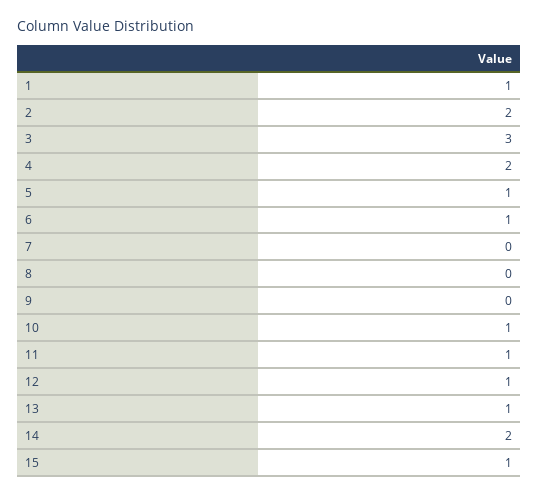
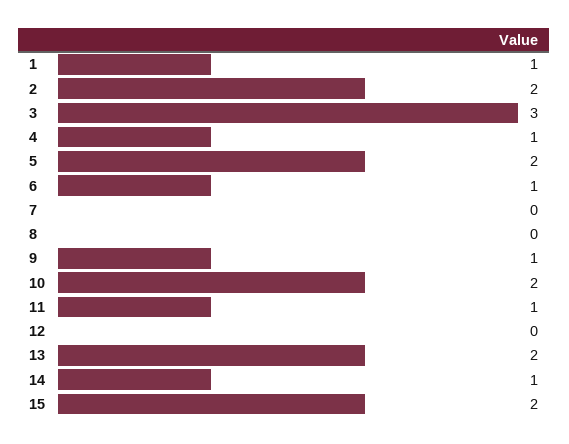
  {
    "1": 1,
    "2": 2,
    "3": 3,
-   "4": 2,
+   "4": 1,
-   "5": 1,
+   "5": 2,
    "6": 1,
    "7": 0,
    "8": 0,
-   "9": 0,
+   "9": 1,
-   "10": 1,
+   "10": 2,
    "11": 1,
-   "12": 1,
+   "12": 0,
-   "13": 1,
+   "13": 2,
-   "14": 2,
+   "14": 1,
-   "15": 1
+   "15": 2
  }

